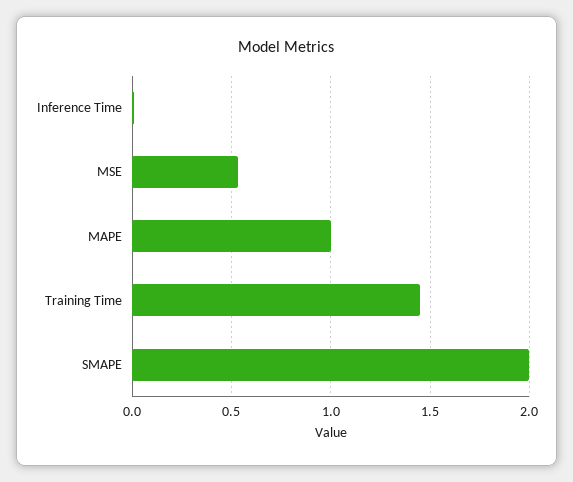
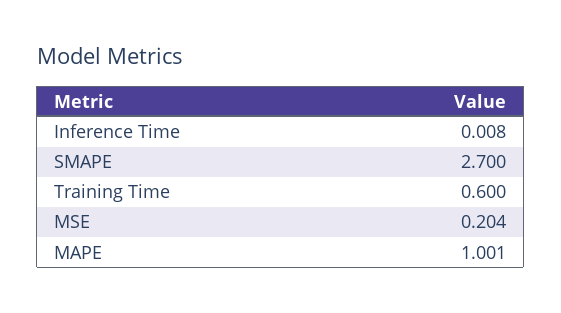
  {
    "Inference Time": 0.008,
-   "MSE": 0.55,
+   "MSE": 0.204,
    "MAPE": 1.001,
-   "Training Time": 1.45,
+   "Training Time": 0.6,
-   "SMAPE": 2
+   "SMAPE": 2.7
  }

